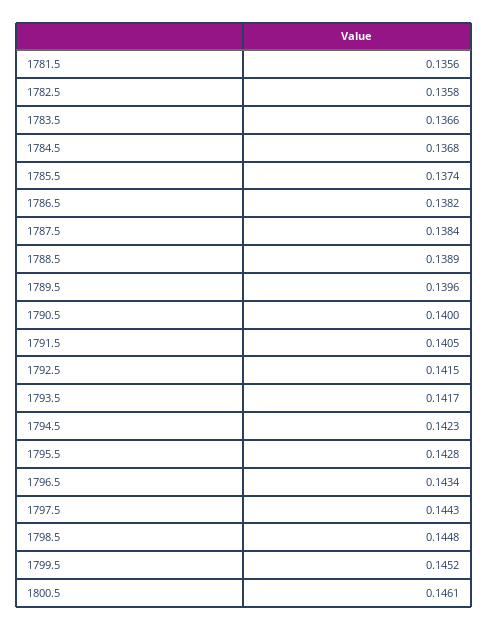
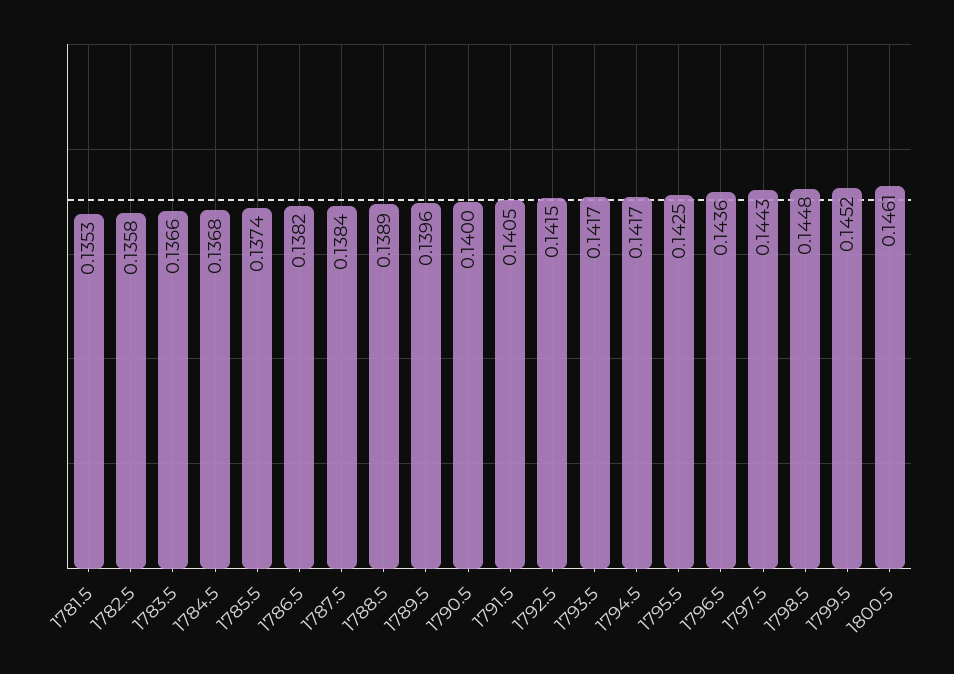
  {
-   "1781.5": 0.1356,
+   "1781.5": 0.1353,
    "1782.5": 0.1358,
    "1783.5": 0.1366,
    "1784.5": 0.1368,
    "1785.5": 0.1374,
    "1786.5": 0.1382,
    "1787.5": 0.1384,
    "1788.5": 0.1389,
    "1789.5": 0.1396,
    "1790.5": 0.14,
    "1791.5": 0.1405,
    "1792.5": 0.1415,
    "1793.5": 0.1417,
-   "1794.5": 0.1423,
+   "1794.5": 0.1417,
-   "1795.5": 0.1428,
+   "1795.5": 0.1425,
-   "1796.5": 0.1434,
+   "1796.5": 0.1436,
    "1797.5": 0.1443,
    "1798.5": 0.1448,
    "1799.5": 0.1452,
    "1800.5": 0.1461
  }

